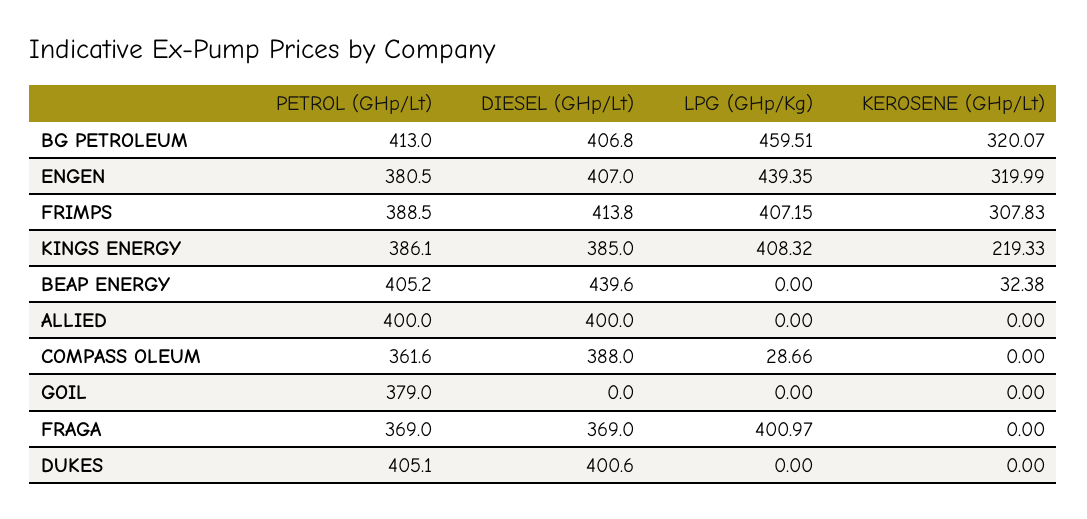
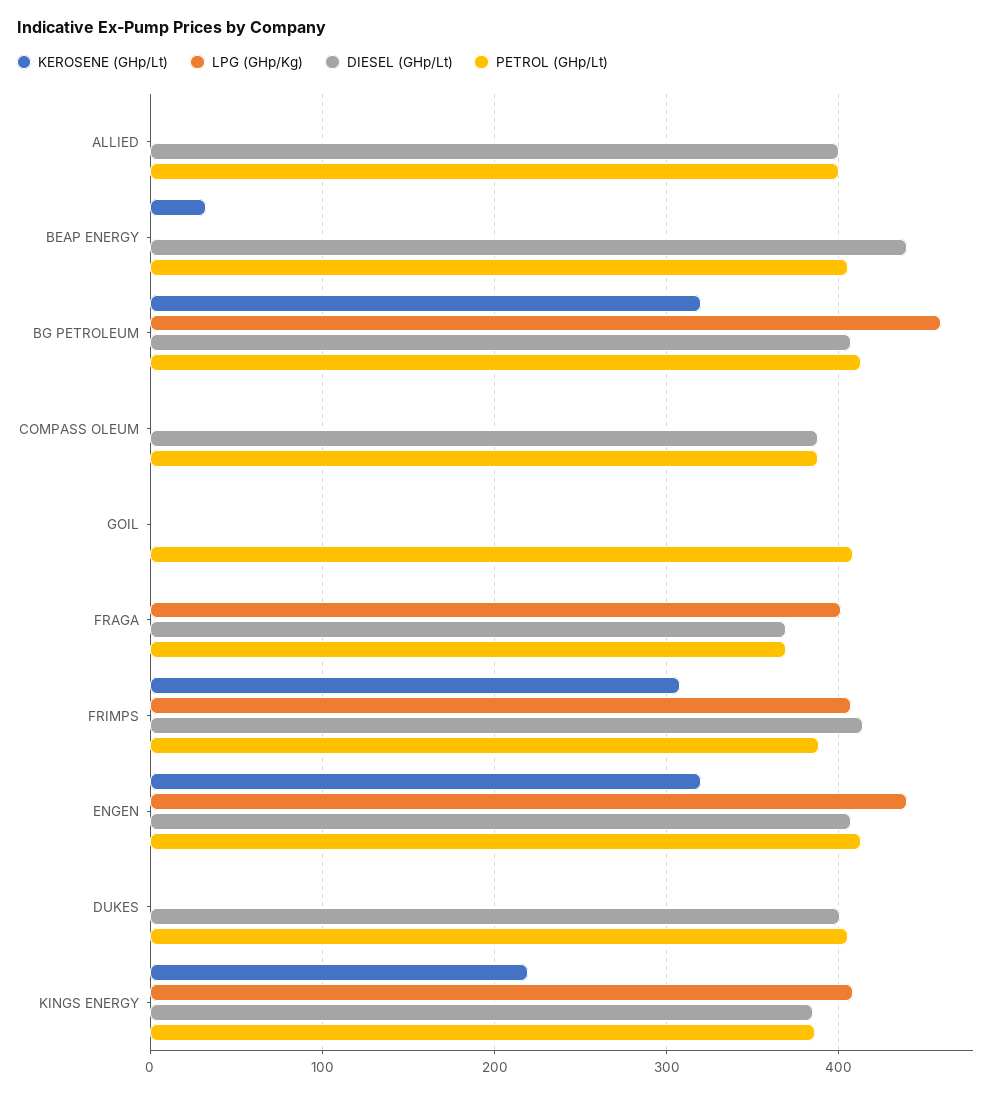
  {
    "PETROL (GHp/Lt)": {
      "BG PETROLEUM": 413,
-     "ENGEN": 380.5,
+     "ENGEN": 410,
      "FRIMPS": 388.5,
      "KINGS ENERGY": 386.1,
      "BEAP ENERGY": 405.2,
      "ALLIED": 400,
-     "COMPASS OLEUM": 361.6,
+     "COMPASS OLEUM": 390,
-     "GOIL": 379,
+     "GOIL": 410,
      "FRAGA": 369,
      "DUKES": 405.1
    },
    "DIESEL (GHp/Lt)": {
      "BG PETROLEUM": 406.8,
      "ENGEN": 407,
      "FRIMPS": 413.8,
      "KINGS ENERGY": 385,
      "BEAP ENERGY": 439.6,
      "ALLIED": 400,
      "COMPASS OLEUM": 388,
      "GOIL": 0,
      "FRAGA": 369,
      "DUKES": 400.6
    },
    "LPG (GHp/Kg)": {
      "BG PETROLEUM": 459.51,
      "ENGEN": 439.35,
      "FRIMPS": 407.15,
      "KINGS ENERGY": 408.32,
      "BEAP ENERGY": 0,
      "ALLIED": 0,
-     "COMPASS OLEUM": 28.66,
+     "COMPASS OLEUM": 0,
      "GOIL": 0,
      "FRAGA": 400.97,
      "DUKES": 0
    },
    "KEROSENE (GHp/Lt)": {
      "BG PETROLEUM": 320.07,
      "ENGEN": 319.99,
      "FRIMPS": 307.83,
      "KINGS ENERGY": 219.33,
      "BEAP ENERGY": 32.38,
      "ALLIED": 0,
      "COMPASS OLEUM": 0,
      "GOIL": 0,
      "FRAGA": 0,
      "DUKES": 0
    }
  }

